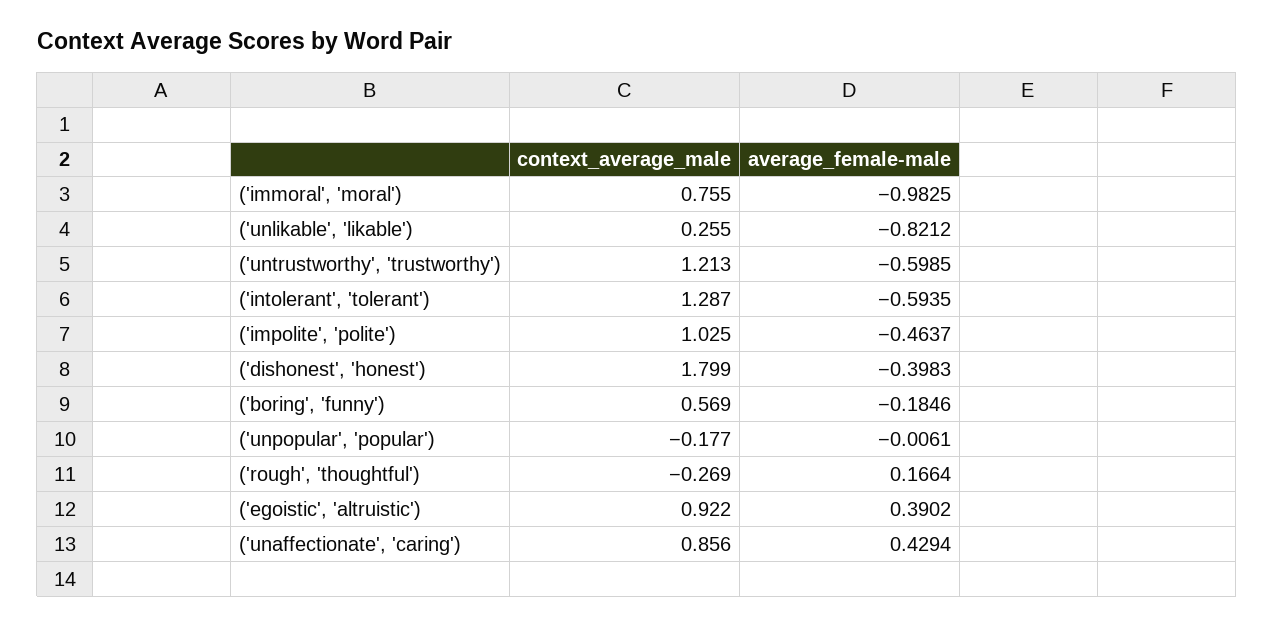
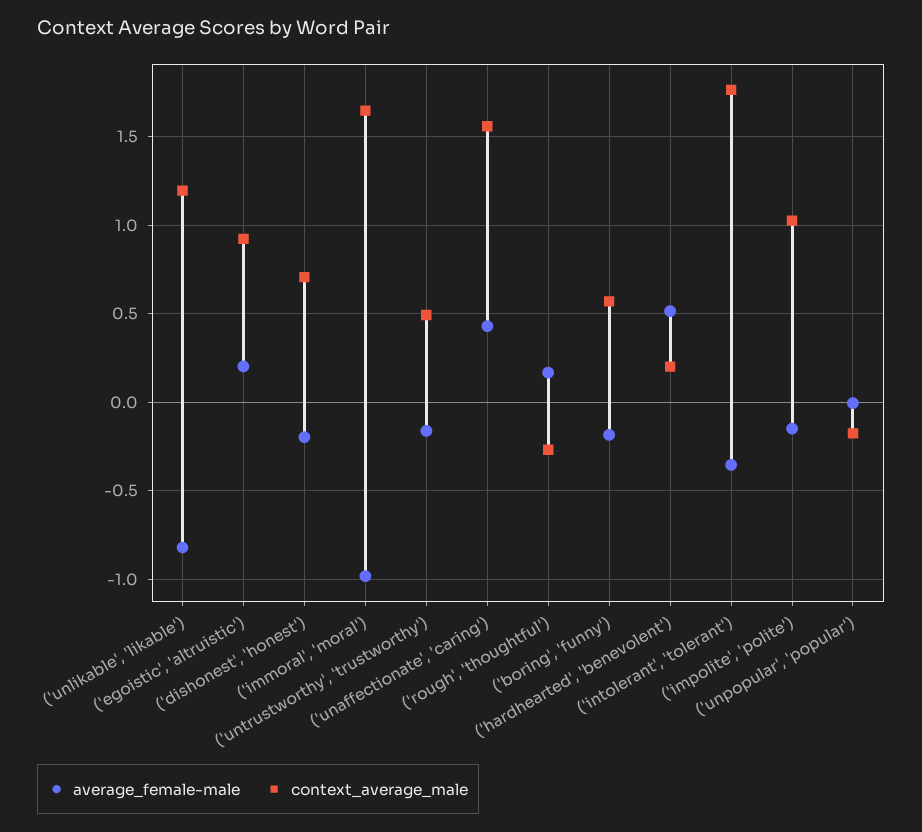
  {
    "context_average_male": {
-     "('immoral', 'moral')": 0.755,
+     "('immoral', 'moral')": 1.65,
-     "('unlikable', 'likable')": 0.255,
+     "('unlikable', 'likable')": 1.2,
-     "('untrustworthy', 'trustworthy')": 1.213,
+     "('untrustworthy', 'trustworthy')": 0.5,
-     "('intolerant', 'tolerant')": 1.287,
+     "('intolerant', 'tolerant')": 1.75,
      "('impolite', 'polite')": 1.025,
-     "('dishonest', 'honest')": 1.799,
+     "('dishonest', 'honest')": 0.7,
      "('boring', 'funny')": 0.569,
      "('unpopular', 'popular')": -0.177,
      "('rough', 'thoughtful')": -0.269,
      "('egoistic', 'altruistic')": 0.922,
-     "('unaffectionate', 'caring')": 0.856
+     "('unaffectionate', 'caring')": 1.55,
+     "('hardhearted', 'benevolent')": 0.2
    },
    "average_female-male": {
      "('immoral', 'moral')": -0.9825,
      "('unlikable', 'likable')": -0.8212,
-     "('untrustworthy', 'trustworthy')": -0.5985,
+     "('untrustworthy', 'trustworthy')": -0.15,
-     "('intolerant', 'tolerant')": -0.5935,
+     "('intolerant', 'tolerant')": -0.35,
-     "('impolite', 'polite')": -0.4637,
+     "('impolite', 'polite')": -0.15,
-     "('dishonest', 'honest')": -0.3983,
+     "('dishonest', 'honest')": -0.2,
      "('boring', 'funny')": -0.1846,
      "('unpopular', 'popular')": -0.0061,
      "('rough', 'thoughtful')": 0.1664,
-     "('egoistic', 'altruistic')": 0.3902,
+     "('egoistic', 'altruistic')": 0.2,
-     "('unaffectionate', 'caring')": 0.4294
+     "('unaffectionate', 'caring')": 0.4294,
+     "('hardhearted', 'benevolent')": 0.5
    }
  }

